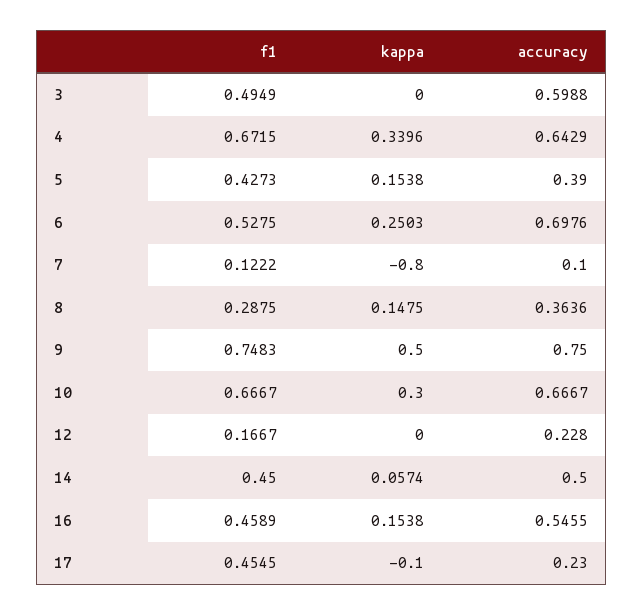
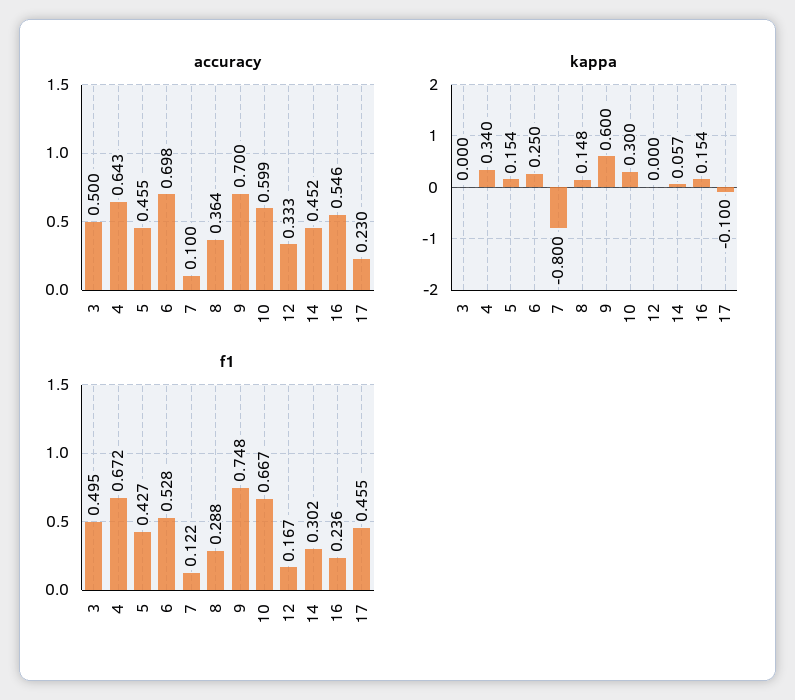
  {
    "f1": {
      "3": 0.4949,
      "4": 0.6715,
      "5": 0.4273,
      "6": 0.5275,
      "7": 0.1222,
      "8": 0.2875,
      "9": 0.7483,
      "10": 0.6667,
      "12": 0.1667,
-     "14": 0.45,
+     "14": 0.302,
-     "16": 0.4589,
+     "16": 0.236,
      "17": 0.4545
    },
    "kappa": {
      "3": 0,
      "4": 0.3396,
      "5": 0.1538,
      "6": 0.2503,
      "7": -0.8,
      "8": 0.1475,
-     "9": 0.5,
+     "9": 0.6,
      "10": 0.3,
      "12": 0,
      "14": 0.0574,
      "16": 0.1538,
      "17": -0.1
    },
    "accuracy": {
-     "3": 0.5988,
+     "3": 0.5,
      "4": 0.6429,
-     "5": 0.39,
+     "5": 0.455,
      "6": 0.6976,
      "7": 0.1,
      "8": 0.3636,
-     "9": 0.75,
+     "9": 0.7,
-     "10": 0.6667,
+     "10": 0.599,
-     "12": 0.228,
+     "12": 0.333,
-     "14": 0.5,
+     "14": 0.452,
      "16": 0.5455,
      "17": 0.23
    }
  }

